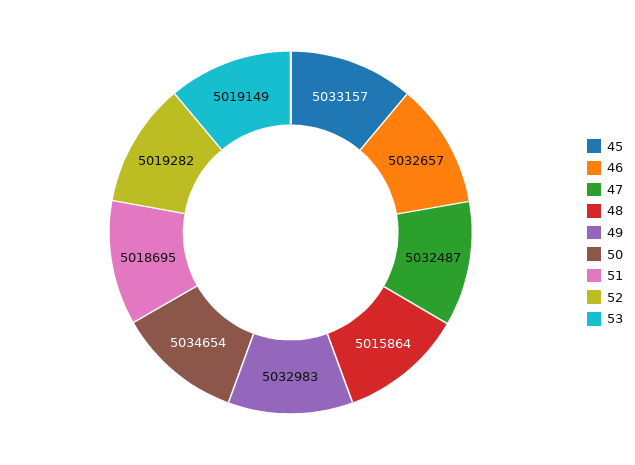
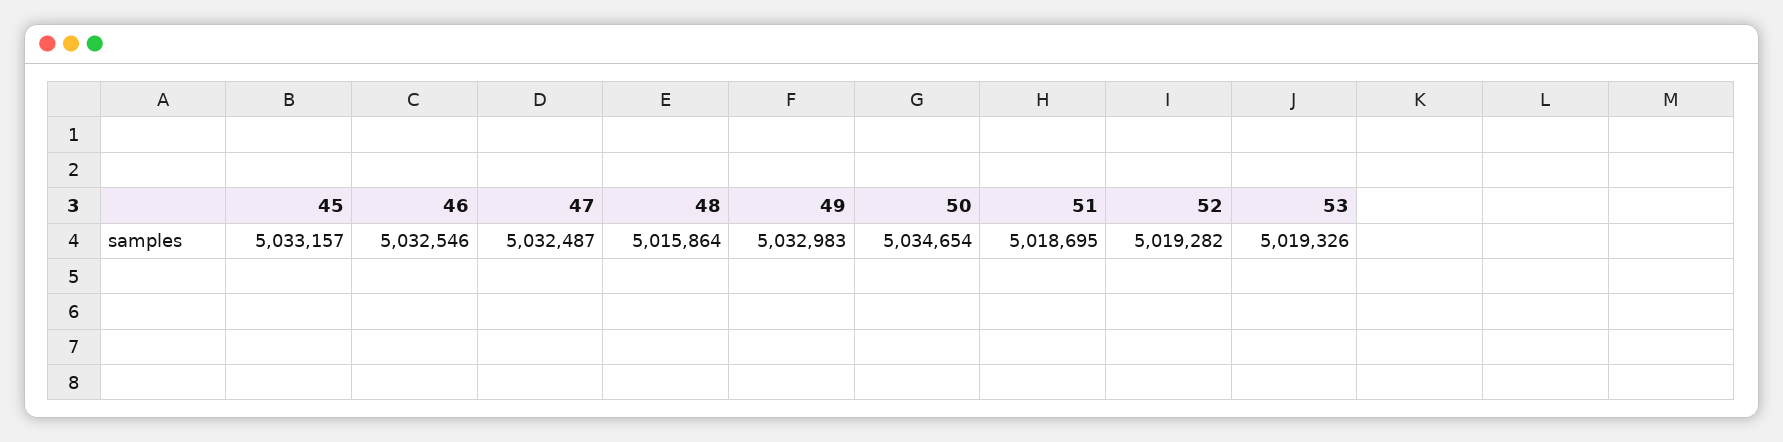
  {
    "45": 5033157,
-   "46": 5032657,
+   "46": 5032546,
    "47": 5032487,
    "48": 5015864,
    "49": 5032983,
    "50": 5034654,
    "51": 5018695,
    "52": 5019282,
-   "53": 5019149
+   "53": 5019326
  }

